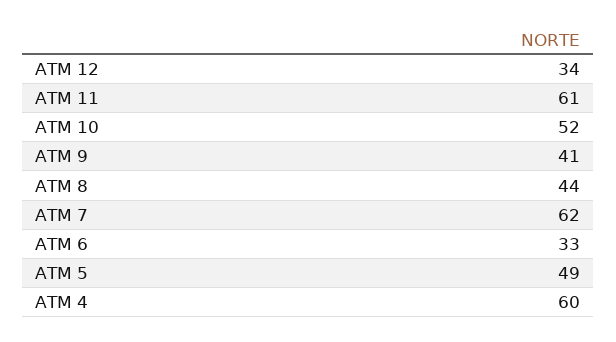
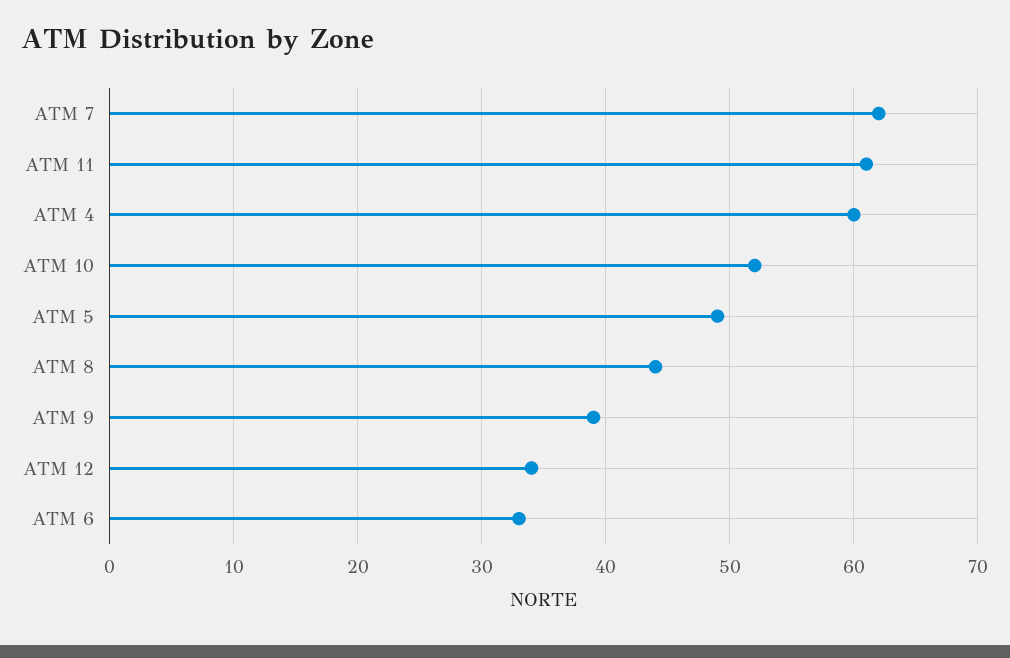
  {
    "ATM 12": 34,
    "ATM 11": 61,
    "ATM 10": 52,
-   "ATM 9": 41,
+   "ATM 9": 39,
    "ATM 8": 44,
    "ATM 7": 62,
    "ATM 6": 33,
    "ATM 5": 49,
    "ATM 4": 60
  }

